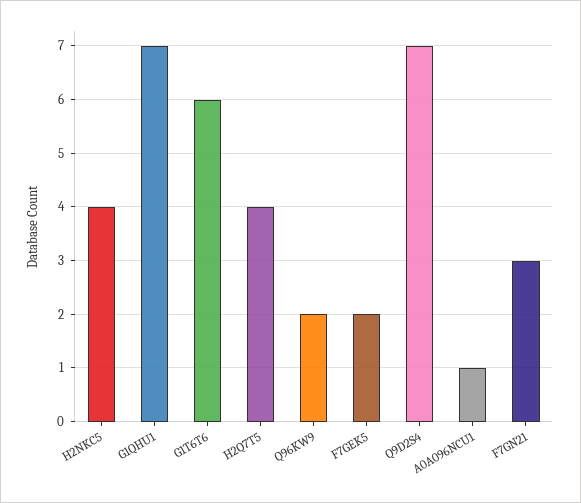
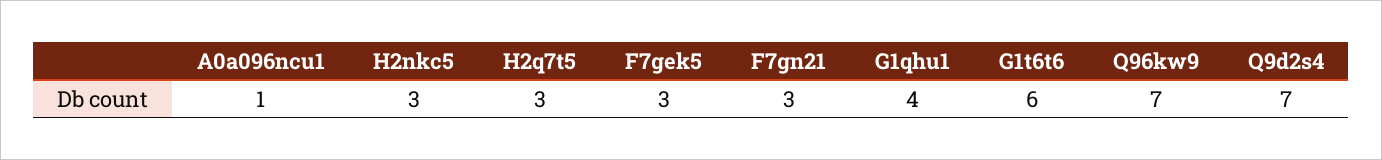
  {
-   "H2NKC5": 4,
+   "H2NKC5": 3,
-   "G1QHU1": 7,
+   "G1QHU1": 4,
    "G1T6T6": 6,
-   "H2Q7T5": 4,
+   "H2Q7T5": 3,
-   "Q96KW9": 2,
+   "Q96KW9": 7,
-   "F7GEK5": 2,
+   "F7GEK5": 3,
    "Q9D2S4": 7,
    "A0A096NCU1": 1,
    "F7GN21": 3
  }

